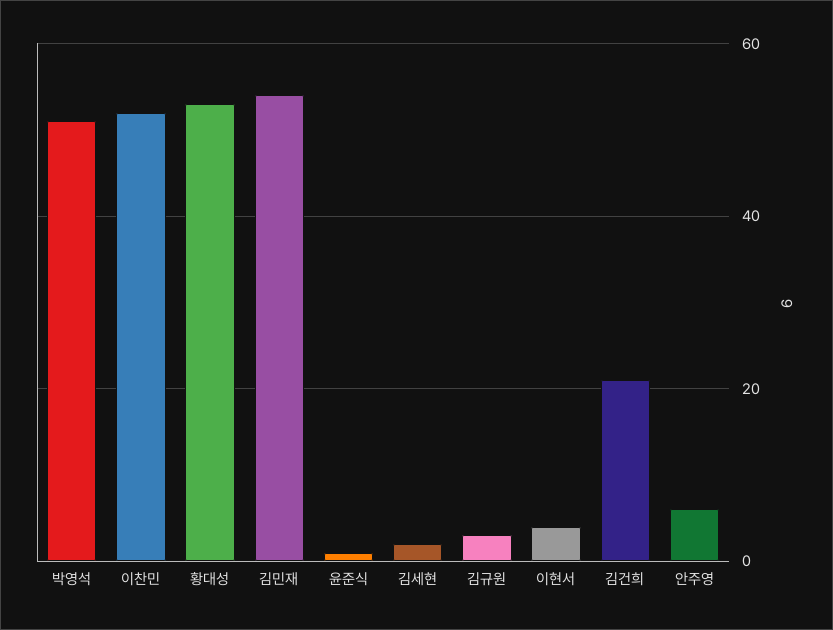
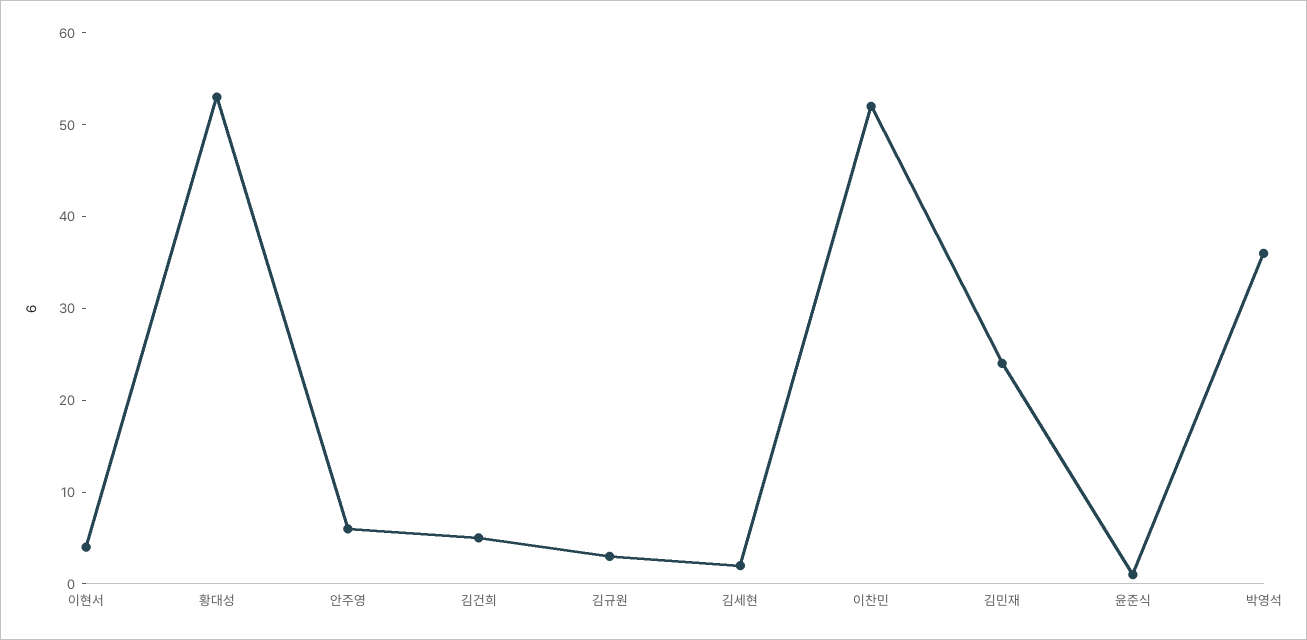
  {
-   "박영석": 50,
+   "박영석": 36,
    "이찬민": 52,
    "황대성": 53,
-   "김민재": 55,
+   "김민재": 24,
    "윤준식": 1,
    "김세현": 2,
    "김규원": 3,
    "이현서": 4,
-   "김건희": 20,
+   "김건희": 5,
    "안주영": 6
  }

